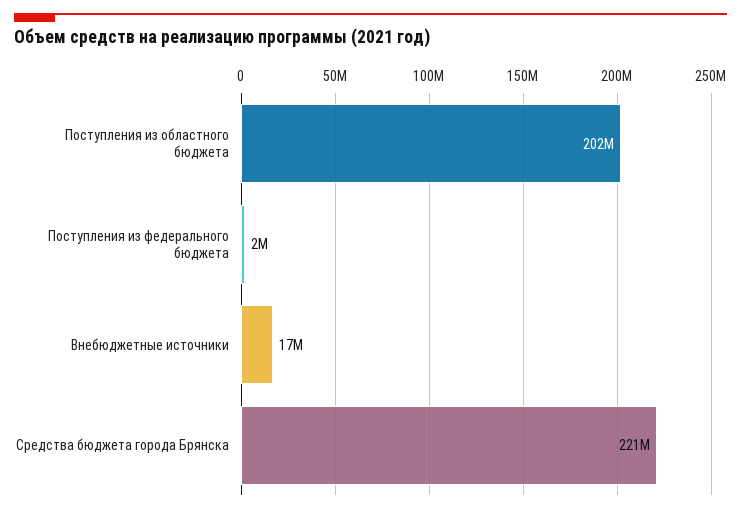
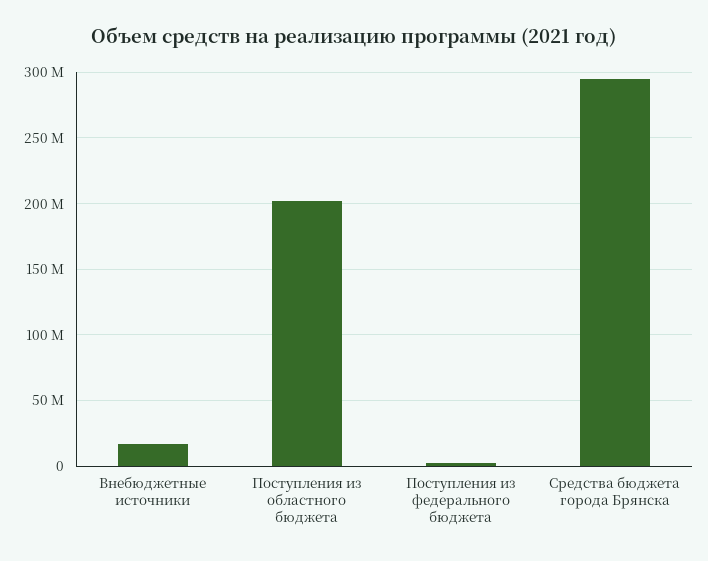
  {
    "Поступления из областного бюджета": 202000000,
    "Поступления из федерального бюджета": 2000000,
    "Внебюджетные источники": 17000000,
-   "Средства бюджета города Брянска": 221000000
+   "Средства бюджета города Брянска": 295000000
  }

